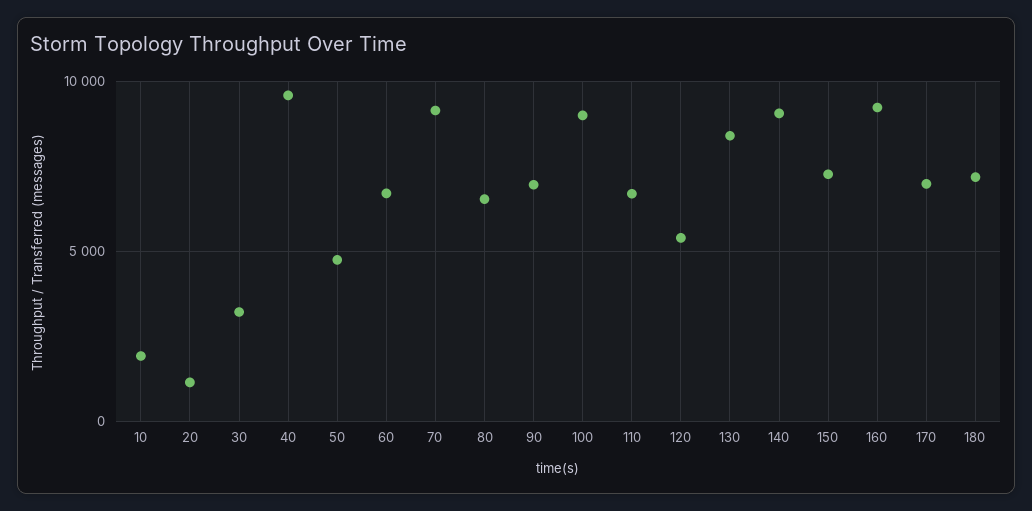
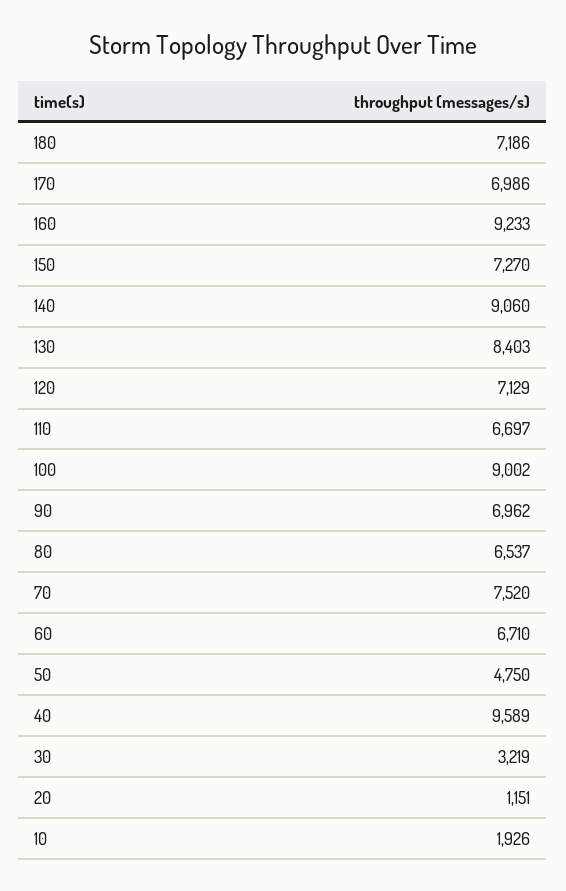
  {
    "10": 1926,
    "20": 1151,
    "30": 3219,
    "40": 9589,
    "50": 4750,
    "60": 6710,
-   "70": 9000,
+   "70": 7520,
    "80": 6537,
    "90": 6962,
    "100": 9002,
    "110": 6697,
-   "120": 5500,
+   "120": 7129,
    "130": 8403,
    "140": 9060,
    "150": 7270,
    "160": 9233,
    "170": 6986,
    "180": 7186
  }

